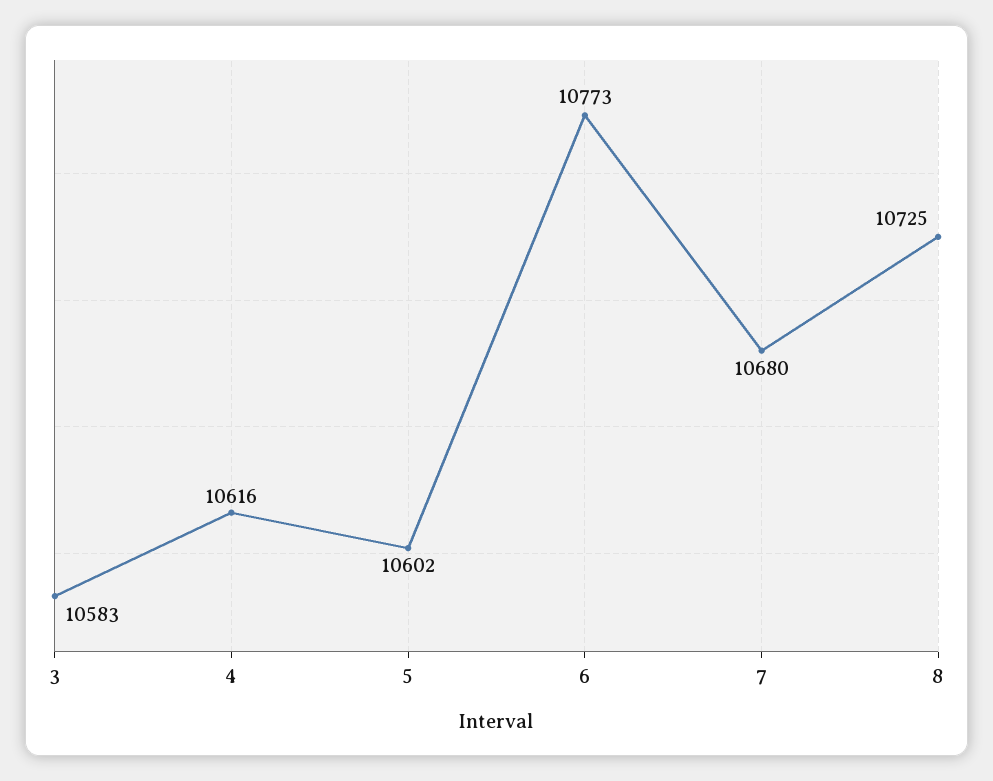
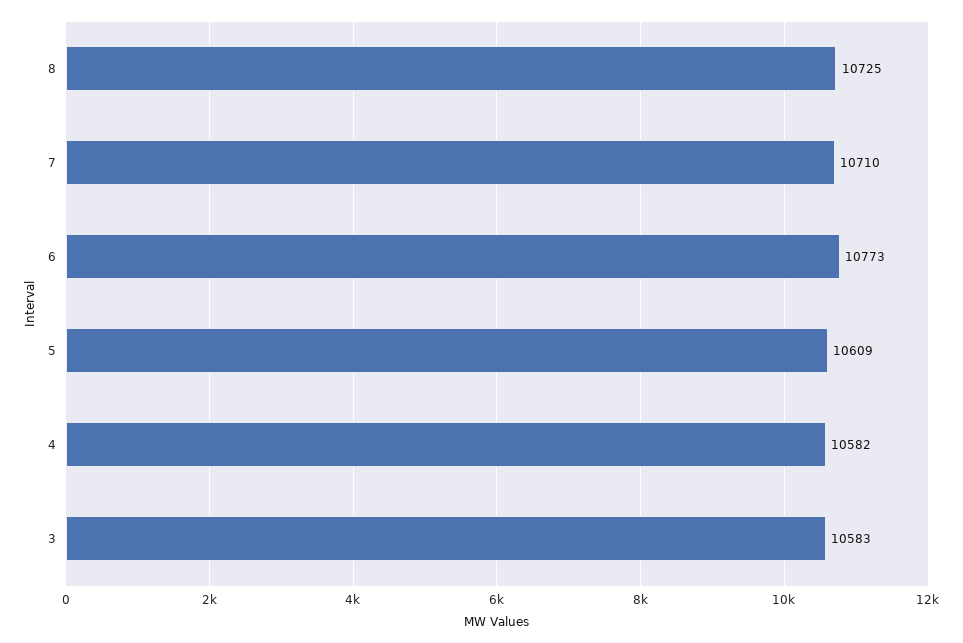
  {
    "3": 10583,
-   "4": 10616,
+   "4": 10582,
-   "5": 10602,
+   "5": 10609,
    "6": 10773,
-   "7": 10680,
+   "7": 10710,
    "8": 10725
  }

